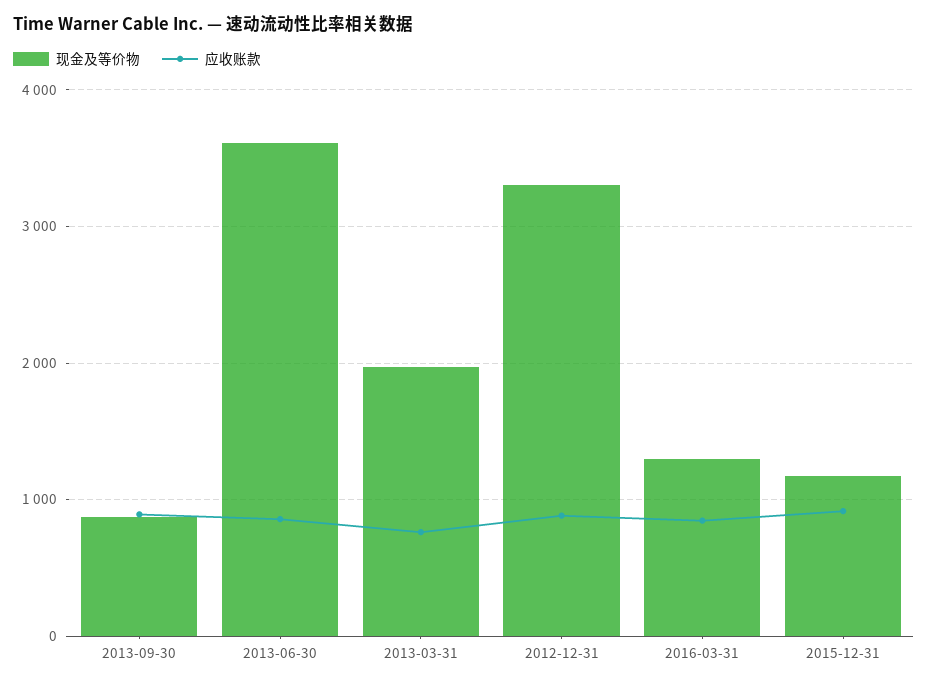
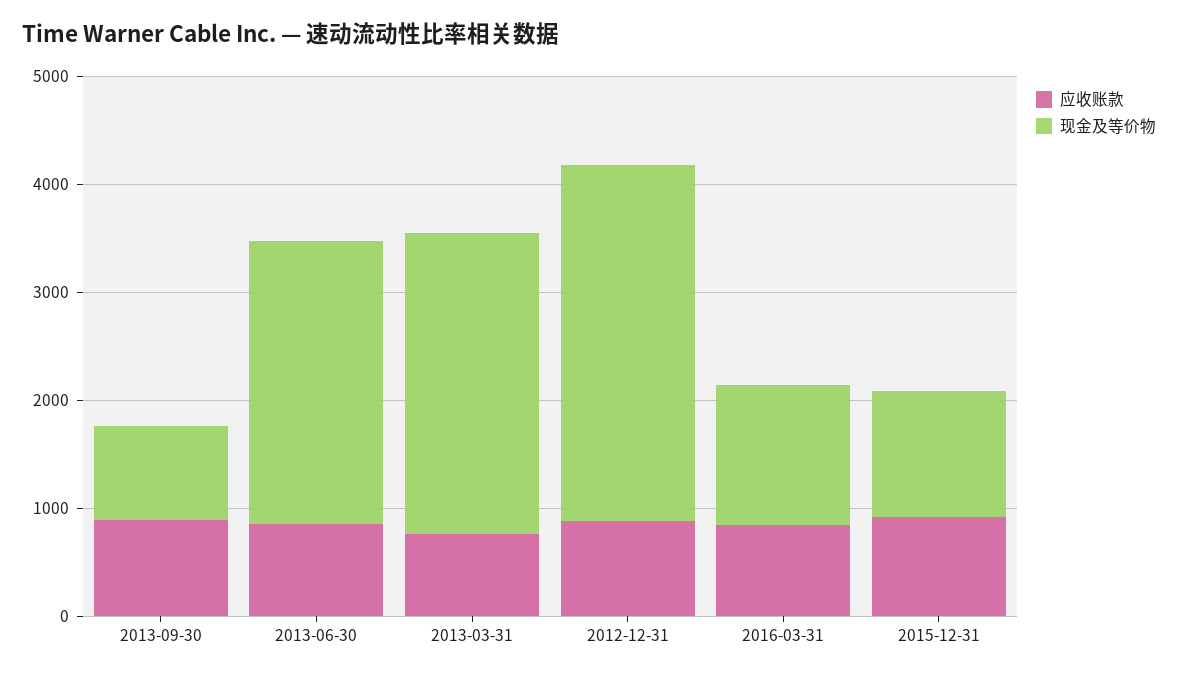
  {
    "现金及等价物": {
      "2013-09-30": 900,
-     "2013-06-30": 3600,
+     "2013-06-30": 2600,
-     "2013-03-31": 2000,
+     "2013-03-31": 2800,
      "2012-12-31": 3300,
      "2016-03-31": 1300,
      "2015-12-31": 1200
    },
    "应收账款": {
      "2013-09-30": 900,
      "2013-06-30": 900,
      "2013-03-31": 800,
      "2012-12-31": 900,
      "2016-03-31": 800,
      "2015-12-31": 900
    }
  }

